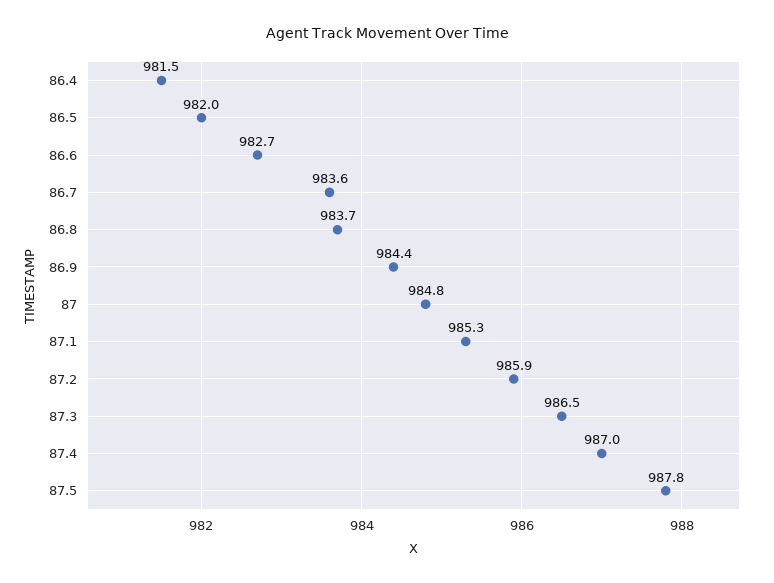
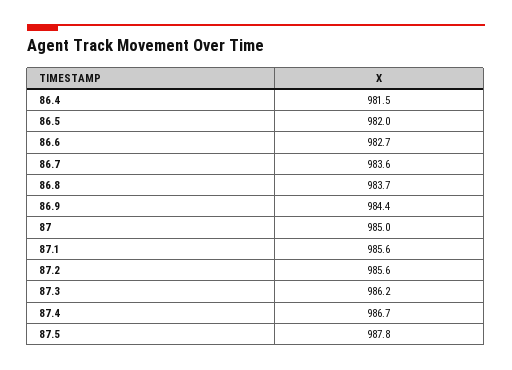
  {
    "86.4": 981.5,
    "86.5": 982,
    "86.6": 982.7,
    "86.7": 983.6,
    "86.8": 983.7,
    "86.9": 984.4,
-   "87": 984.8,
+   "87": 985,
-   "87.1": 985.3,
+   "87.1": 985.6,
-   "87.2": 985.9,
+   "87.2": 985.6,
-   "87.3": 986.5,
+   "87.3": 986.2,
-   "87.4": 987,
+   "87.4": 986.7,
    "87.5": 987.8
  }

